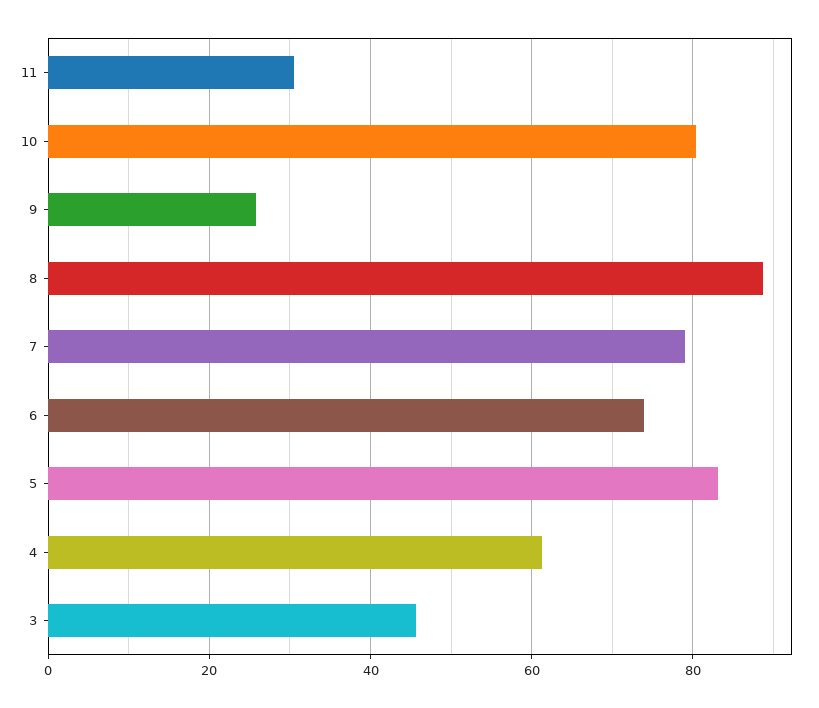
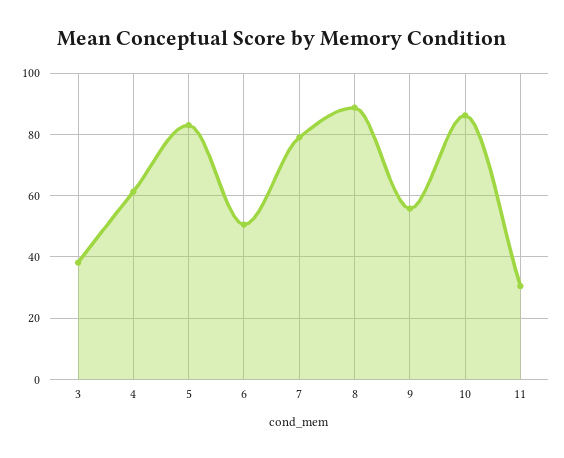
  {
    "11": 30,
-   "10": 80,
+   "10": 86,
-   "9": 26,
+   "9": 56,
    "8": 88,
    "7": 80,
-   "6": 74,
+   "6": 50,
    "5": 84,
    "4": 62,
-   "3": 46
+   "3": 38
  }

